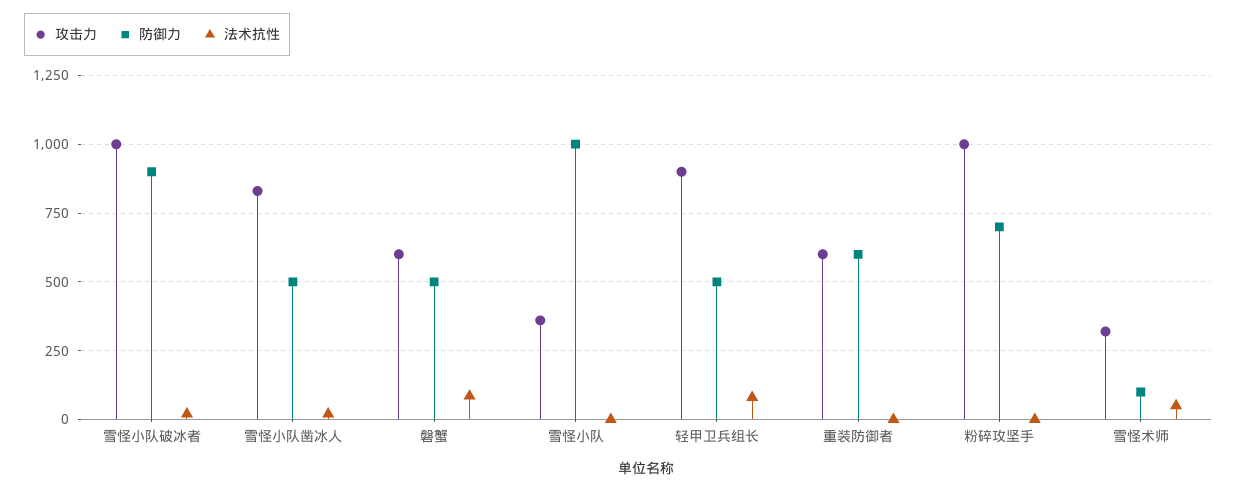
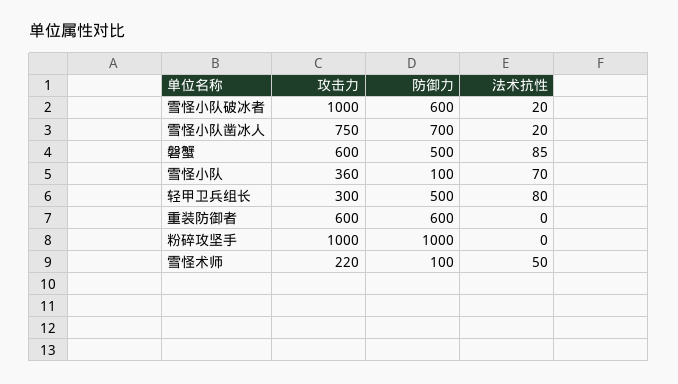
  {
    "攻击力": {
      "雪怪小队破冰者": 1000,
-     "雪怪小队凿冰人": 825,
+     "雪怪小队凿冰人": 750,
      "磐蟹": 600,
      "雪怪小队": 360,
-     "轻甲卫兵组长": 900,
+     "轻甲卫兵组长": 300,
      "重装防御者": 600,
      "粉碎攻坚手": 1000,
-     "雪怪术师": 325
+     "雪怪术师": 220
    },
    "防御力": {
-     "雪怪小队破冰者": 900,
+     "雪怪小队破冰者": 600,
-     "雪怪小队凿冰人": 500,
+     "雪怪小队凿冰人": 700,
      "磐蟹": 500,
-     "雪怪小队": 1000,
+     "雪怪小队": 100,
      "轻甲卫兵组长": 500,
      "重装防御者": 600,
-     "粉碎攻坚手": 700,
+     "粉碎攻坚手": 1000,
      "雪怪术师": 100
    },
    "法术抗性": {
      "雪怪小队破冰者": 20,
      "雪怪小队凿冰人": 20,
      "磐蟹": 85,
-     "雪怪小队": 0,
+     "雪怪小队": 70,
      "轻甲卫兵组长": 80,
      "重装防御者": 0,
      "粉碎攻坚手": 0,
      "雪怪术师": 50
    }
  }

